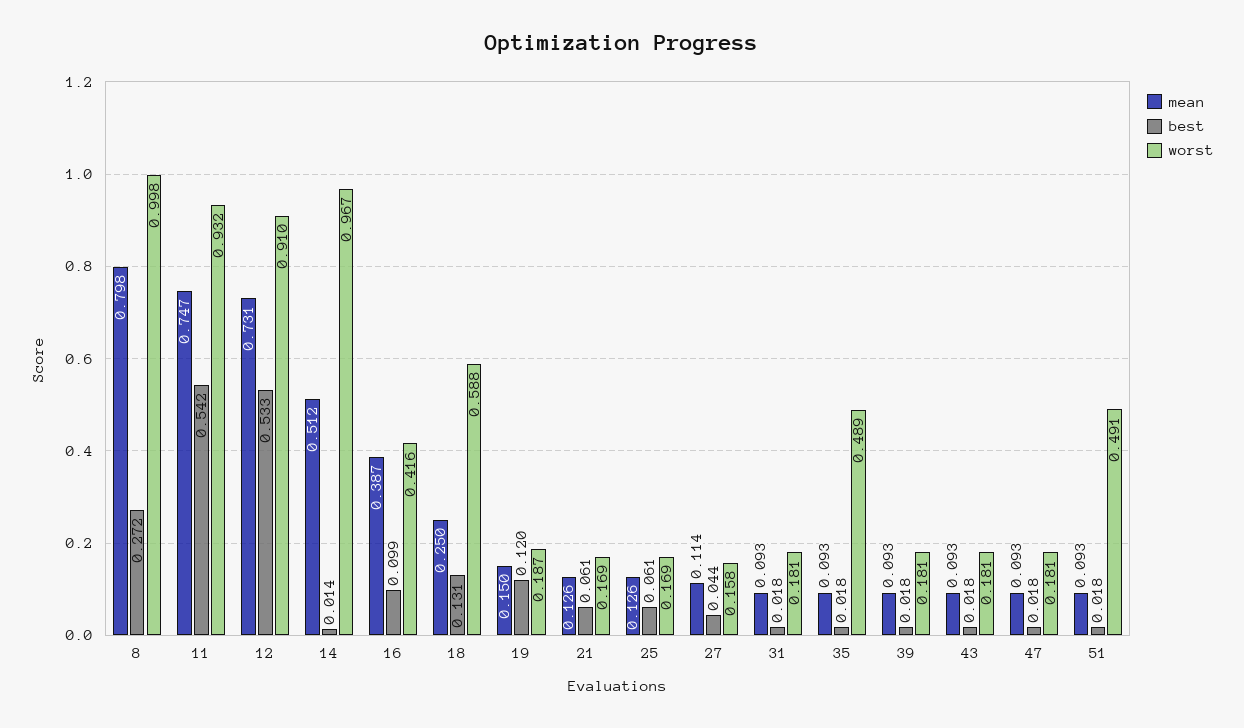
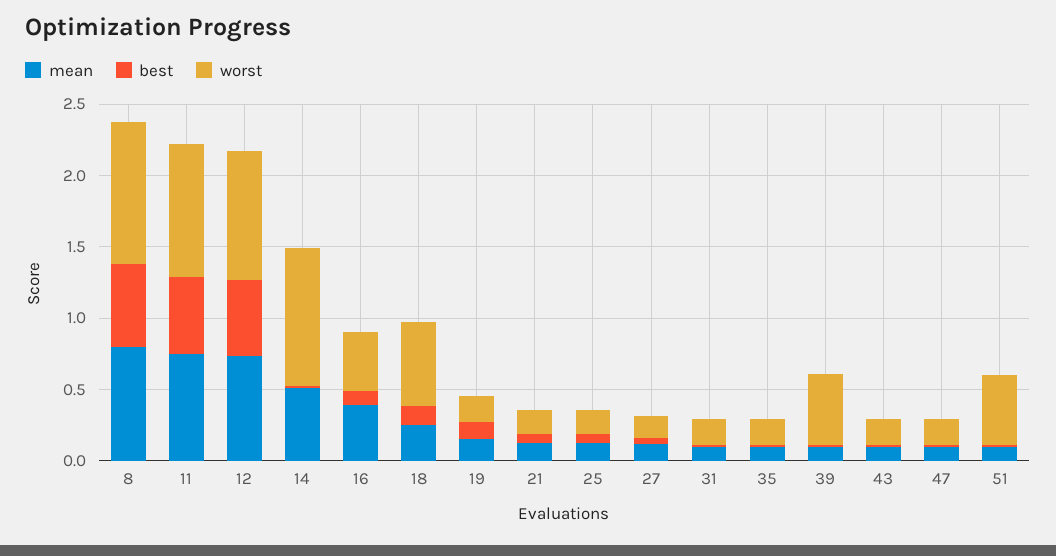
  {
    "mean": {
      "8": 0.798,
      "11": 0.747,
      "12": 0.731,
      "14": 0.512,
      "16": 0.387,
      "18": 0.25,
      "19": 0.15,
      "21": 0.126,
      "25": 0.126,
      "27": 0.114,
      "31": 0.093,
      "35": 0.093,
      "39": 0.093,
      "43": 0.093,
      "47": 0.093,
      "51": 0.093
    },
    "best": {
-     "8": 0.272,
+     "8": 0.6,
      "11": 0.542,
      "12": 0.533,
      "14": 0.014,
      "16": 0.099,
      "18": 0.131,
      "19": 0.12,
      "21": 0.061,
      "25": 0.061,
      "27": 0.044,
      "31": 0.018,
      "35": 0.018,
      "39": 0.018,
      "43": 0.018,
      "47": 0.018,
      "51": 0.018
    },
    "worst": {
      "8": 0.998,
      "11": 0.932,
      "12": 0.91,
      "14": 0.967,
      "16": 0.416,
      "18": 0.588,
      "19": 0.187,
      "21": 0.169,
      "25": 0.169,
      "27": 0.158,
      "31": 0.181,
-     "35": 0.489,
+     "35": 0.2,
-     "39": 0.181,
+     "39": 0.5,
      "43": 0.181,
      "47": 0.181,
      "51": 0.491
    }
  }

